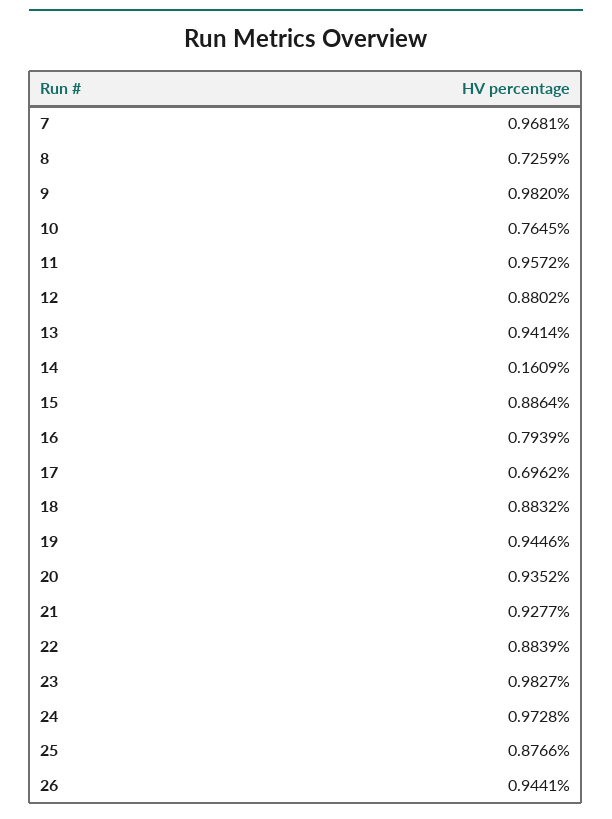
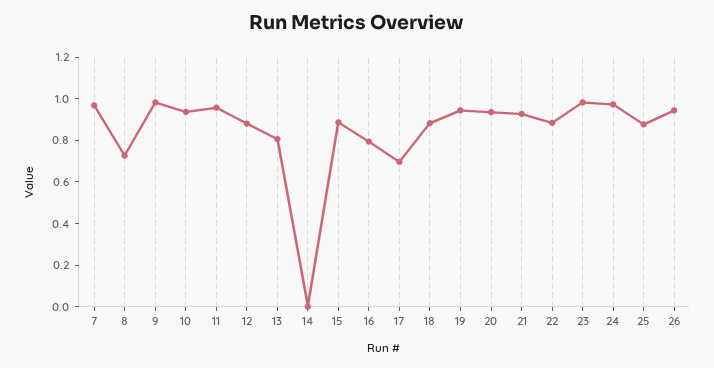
  {
    "7": 0.9681,
    "8": 0.7259,
    "9": 0.982,
-   "10": 0.7645,
+   "10": 0.95,
    "11": 0.9572,
    "12": 0.8802,
-   "13": 0.9414,
+   "13": 0.8,
-   "14": 0.1609,
+   "14": 0,
    "15": 0.8864,
    "16": 0.7939,
    "17": 0.6962,
    "18": 0.8832,
    "19": 0.9446,
    "20": 0.9352,
    "21": 0.9277,
    "22": 0.8839,
    "23": 0.9827,
    "24": 0.9728,
    "25": 0.8766,
    "26": 0.9441
  }

